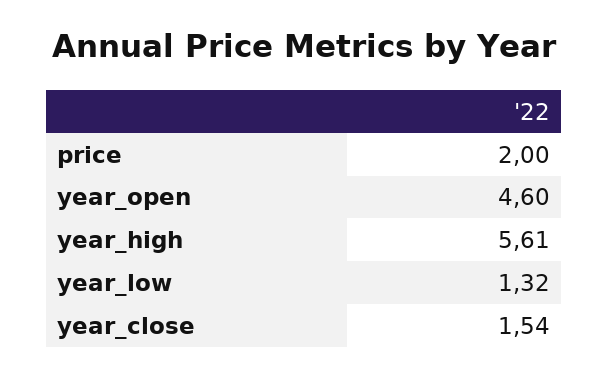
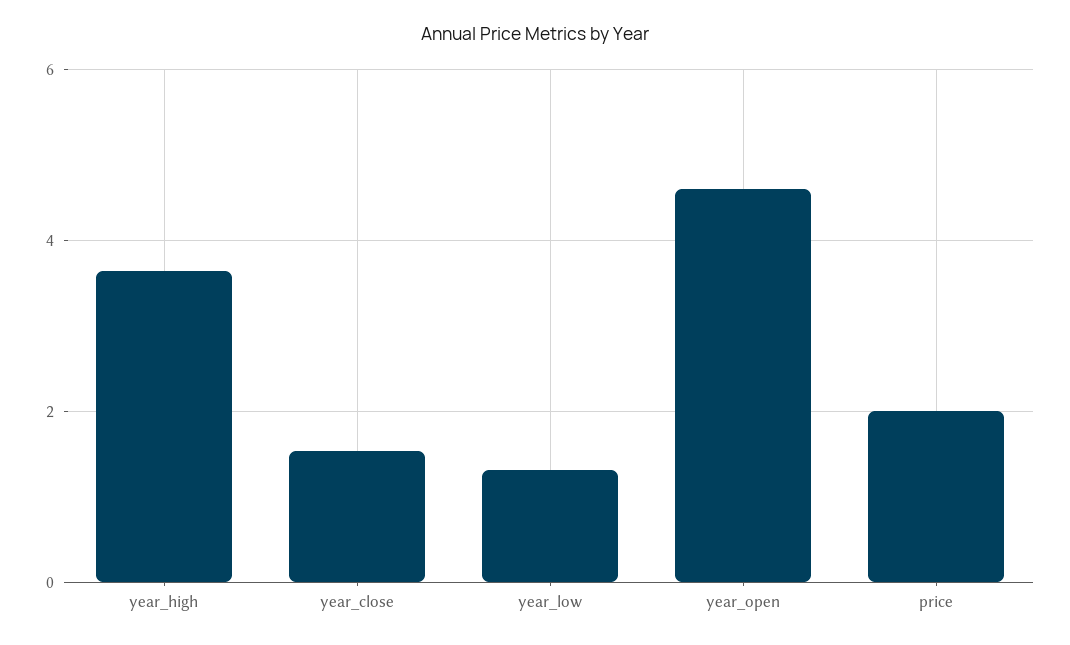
  {
    "price": 2,
    "year_open": 4.6,
-   "year_high": 5.61,
+   "year_high": 3.6,
    "year_low": 1.32,
    "year_close": 1.54
  }

